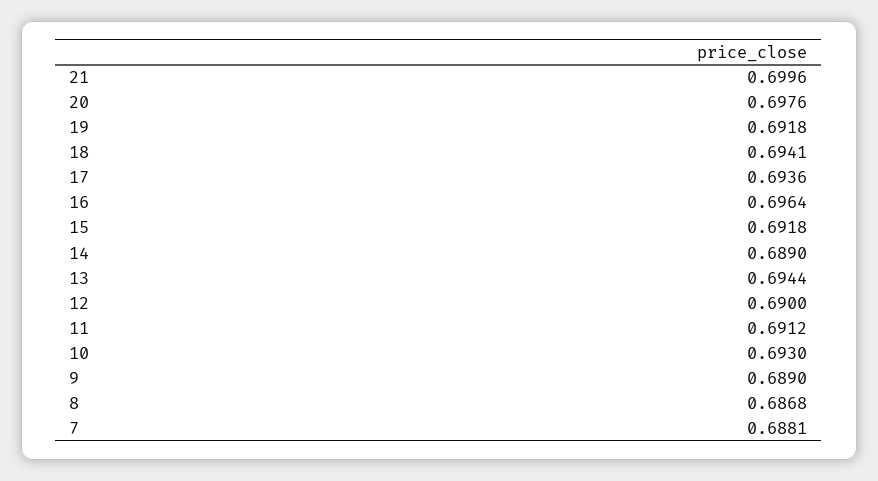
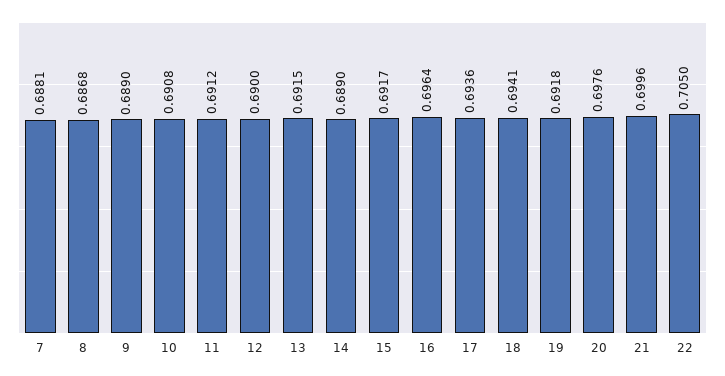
  {
    "21": 0.6996,
    "20": 0.6976,
    "19": 0.6918,
    "18": 0.6941,
    "17": 0.6936,
    "16": 0.6964,
-   "15": 0.6918,
+   "15": 0.6917,
    "14": 0.689,
-   "13": 0.6944,
+   "13": 0.6915,
    "12": 0.69,
    "11": 0.6912,
-   "10": 0.693,
+   "10": 0.6908,
    "9": 0.689,
    "8": 0.6868,
-   "7": 0.6881
+   "7": 0.6881,
+   "22": 0.705
  }

